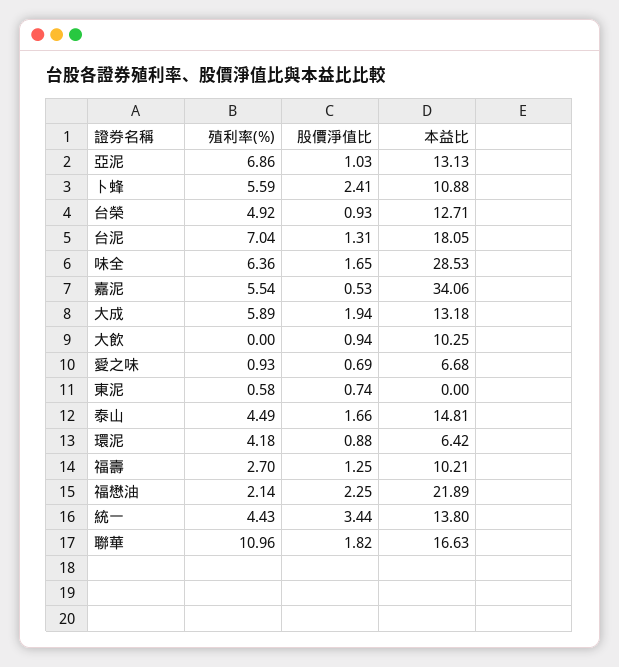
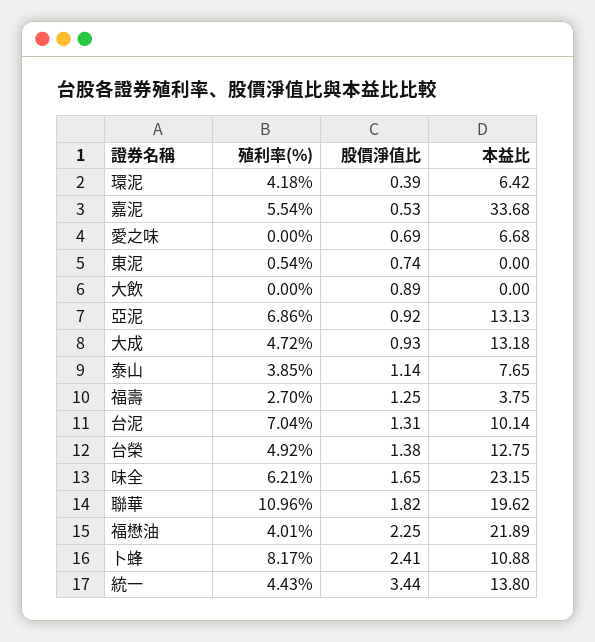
  {
    "殖利率(%)": {
      "亞泥": 6.86,
-     "卜蜂": 5.59,
+     "卜蜂": 8.17,
      "台榮": 4.92,
      "台泥": 7.04,
-     "味全": 6.36,
+     "味全": 6.21,
      "嘉泥": 5.54,
-     "大成": 5.89,
+     "大成": 4.72,
      "大飲": 0,
-     "愛之味": 0.93,
+     "愛之味": 0,
-     "東泥": 0.58,
+     "東泥": 0.54,
-     "泰山": 4.49,
+     "泰山": 3.85,
      "環泥": 4.18,
      "福壽": 2.7,
-     "福懋油": 2.14,
+     "福懋油": 4.01,
      "統一": 4.43,
      "聯華": 10.96
    },
    "股價淨值比": {
-     "亞泥": 1.03,
+     "亞泥": 0.92,
      "卜蜂": 2.41,
-     "台榮": 0.93,
+     "台榮": 1.38,
      "台泥": 1.31,
      "味全": 1.65,
      "嘉泥": 0.53,
-     "大成": 1.94,
+     "大成": 0.93,
-     "大飲": 0.94,
+     "大飲": 0.89,
      "愛之味": 0.69,
      "東泥": 0.74,
-     "泰山": 1.66,
+     "泰山": 1.14,
-     "環泥": 0.88,
+     "環泥": 0.39,
      "福壽": 1.25,
      "福懋油": 2.25,
      "統一": 3.44,
      "聯華": 1.82
    },
    "本益比": {
      "亞泥": 13.13,
      "卜蜂": 10.88,
-     "台榮": 12.71,
+     "台榮": 12.75,
-     "台泥": 18.05,
+     "台泥": 10.14,
-     "味全": 28.53,
+     "味全": 23.15,
-     "嘉泥": 34.06,
+     "嘉泥": 33.68,
      "大成": 13.18,
-     "大飲": 10.25,
+     "大飲": 0,
      "愛之味": 6.68,
      "東泥": 0,
-     "泰山": 14.81,
+     "泰山": 7.65,
      "環泥": 6.42,
-     "福壽": 10.21,
+     "福壽": 3.75,
      "福懋油": 21.89,
      "統一": 13.8,
-     "聯華": 16.63
+     "聯華": 19.62
    }
  }

